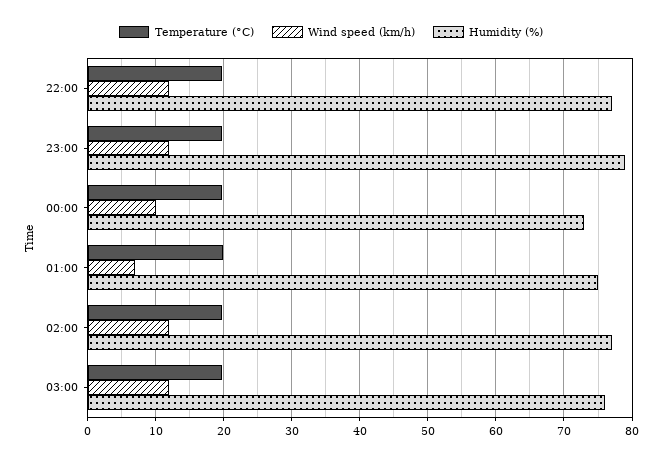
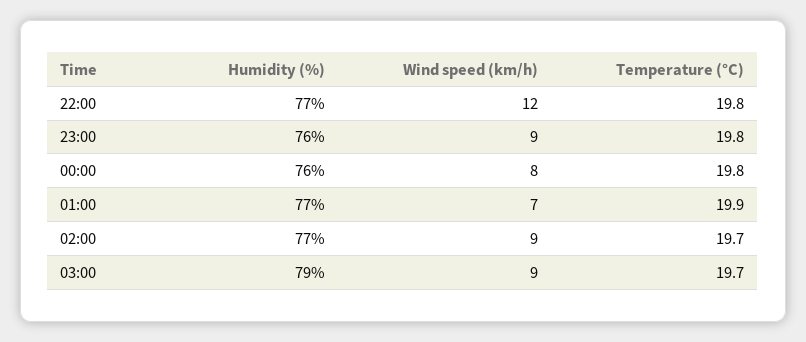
  {
    "Temperature (°C)": {
      "22:00": 19.8,
      "23:00": 19.8,
      "00:00": 19.8,
      "01:00": 19.9,
      "02:00": 19.7,
      "03:00": 19.7
    },
    "Wind speed (km/h)": {
      "22:00": 12,
-     "23:00": 12,
+     "23:00": 9,
-     "00:00": 10,
+     "00:00": 8,
      "01:00": 7,
-     "02:00": 12,
+     "02:00": 9,
-     "03:00": 12
+     "03:00": 9
    },
    "Humidity (%)": {
      "22:00": 77,
-     "23:00": 79,
+     "23:00": 76,
-     "00:00": 73,
+     "00:00": 76,
-     "01:00": 75,
+     "01:00": 77,
      "02:00": 77,
-     "03:00": 76
+     "03:00": 79
    }
  }

